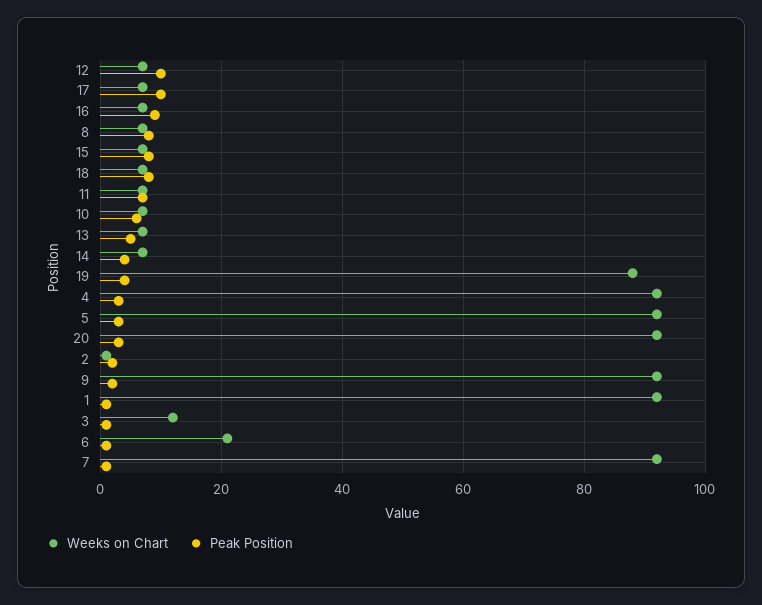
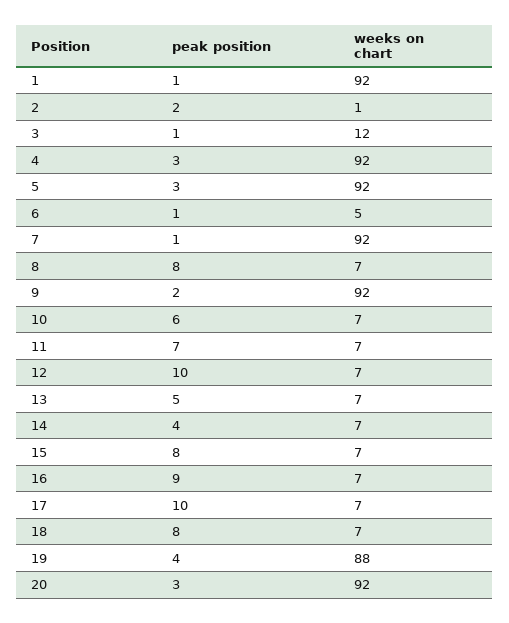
  {
    "Weeks on Chart": {
      "12": 7,
      "17": 7,
      "16": 7,
      "8": 7,
      "15": 7,
      "18": 7,
      "11": 7,
      "10": 7,
      "13": 7,
      "14": 7,
      "19": 88,
      "4": 92,
      "5": 92,
      "20": 92,
      "2": 1,
      "9": 92,
      "1": 92,
      "3": 12,
-     "6": 20,
+     "6": 5,
      "7": 92
    },
    "Peak Position": {
      "12": 10,
      "17": 10,
      "16": 9,
      "8": 8,
      "15": 8,
      "18": 8,
      "11": 7,
      "10": 6,
      "13": 5,
      "14": 4,
      "19": 4,
      "4": 3,
      "5": 3,
      "20": 3,
      "2": 2,
      "9": 2,
      "1": 1,
      "3": 1,
      "6": 1,
      "7": 1
    }
  }

